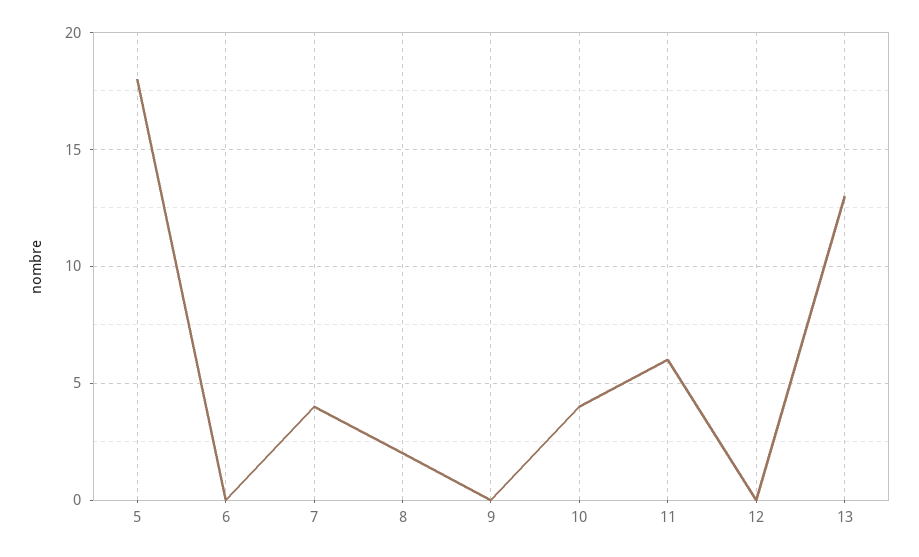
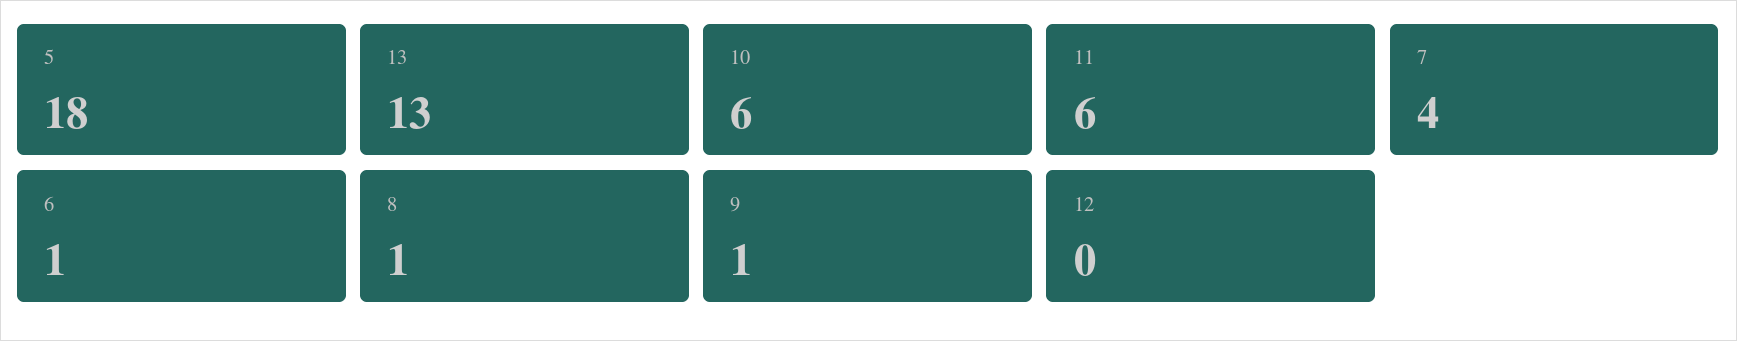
  {
    "5": 18,
-   "6": 0,
+   "6": 1,
    "7": 4,
-   "8": 2,
+   "8": 1,
-   "9": 0,
+   "9": 1,
-   "10": 4,
+   "10": 6,
    "11": 6,
    "12": 0,
    "13": 13
  }

